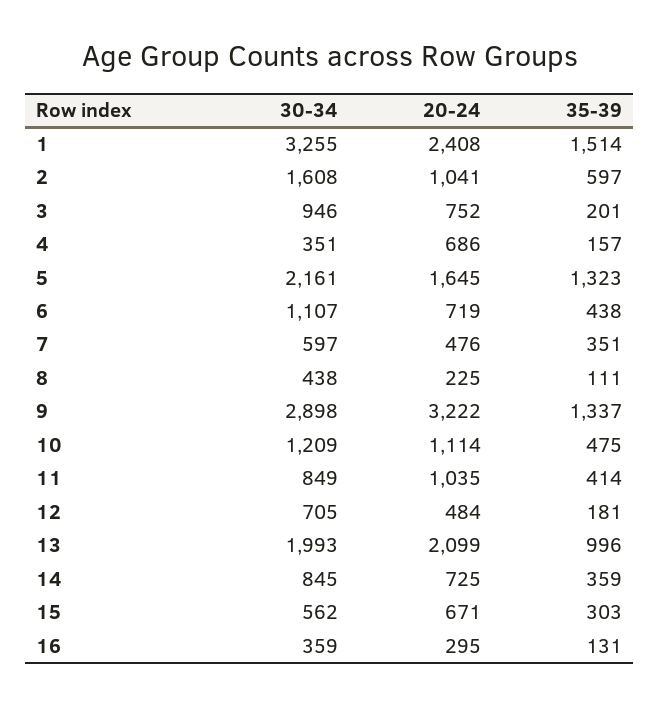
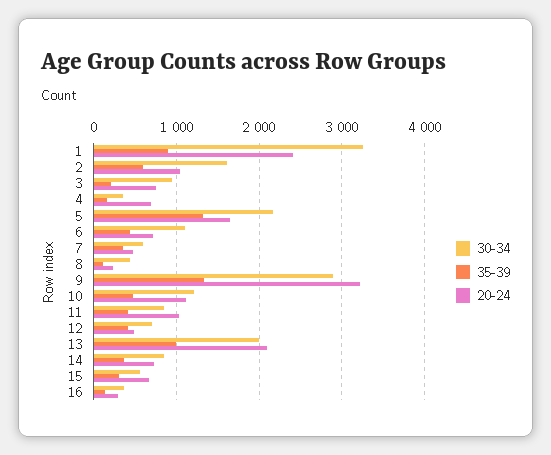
  {
    "30-34": {
      "1": 3255,
      "2": 1608,
      "3": 946,
      "4": 351,
      "5": 2161,
      "6": 1107,
      "7": 597,
      "8": 438,
      "9": 2898,
      "10": 1209,
      "11": 849,
      "12": 705,
      "13": 1993,
      "14": 845,
      "15": 562,
      "16": 359
    },
    "20-24": {
      "1": 2408,
      "2": 1041,
      "3": 752,
      "4": 686,
      "5": 1645,
      "6": 719,
      "7": 476,
      "8": 225,
      "9": 3222,
      "10": 1114,
      "11": 1035,
      "12": 484,
      "13": 2099,
      "14": 725,
      "15": 671,
      "16": 295
    },
    "35-39": {
-     "1": 1514,
+     "1": 900,
      "2": 597,
      "3": 201,
      "4": 157,
      "5": 1323,
      "6": 438,
      "7": 351,
      "8": 111,
      "9": 1337,
      "10": 475,
      "11": 414,
-     "12": 181,
+     "12": 400,
      "13": 996,
      "14": 359,
      "15": 303,
      "16": 131
    }
  }

